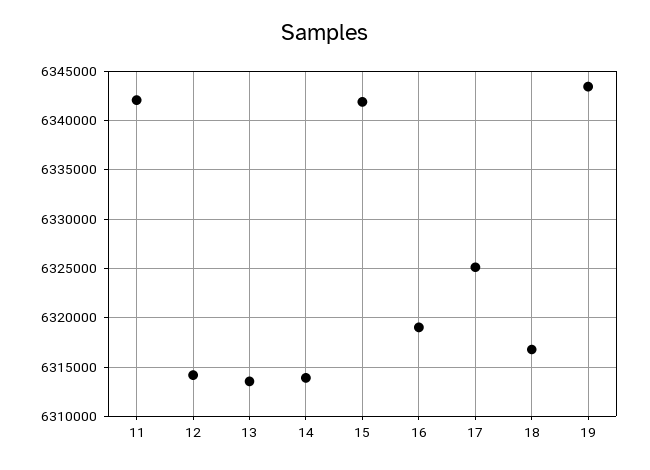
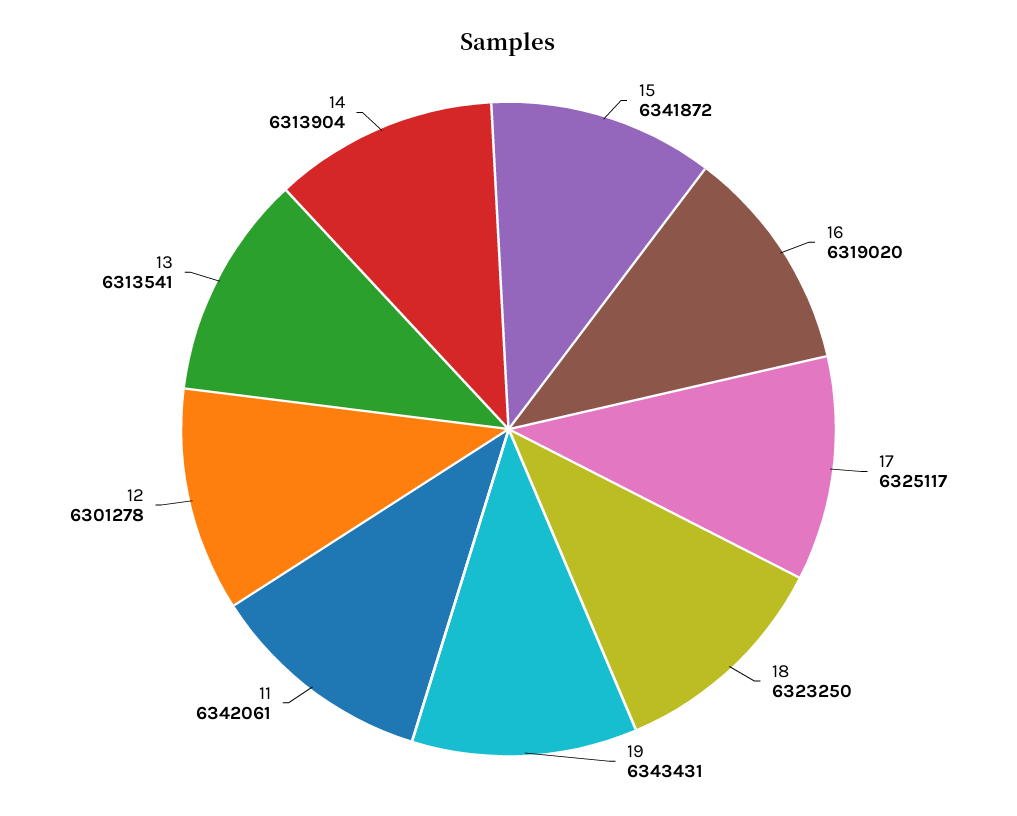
  {
    "11": 6342061,
-   "12": 6314000,
+   "12": 6301278,
    "13": 6313541,
    "14": 6313904,
    "15": 6341872,
    "16": 6319020,
    "17": 6325117,
-   "18": 6317000,
+   "18": 6323250,
    "19": 6343431
  }

